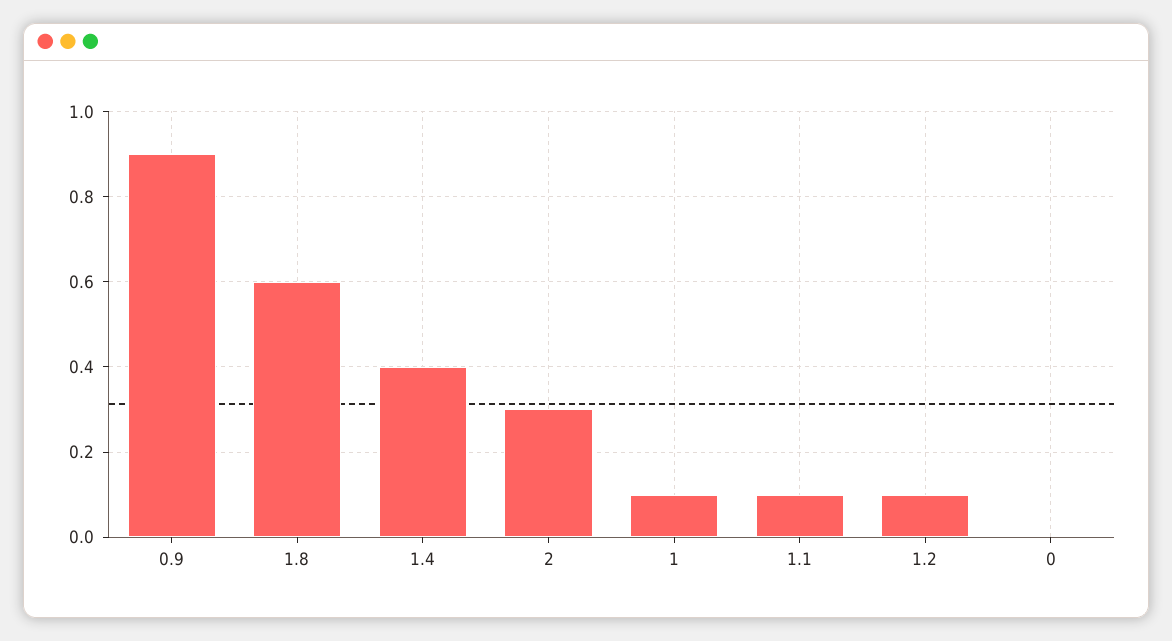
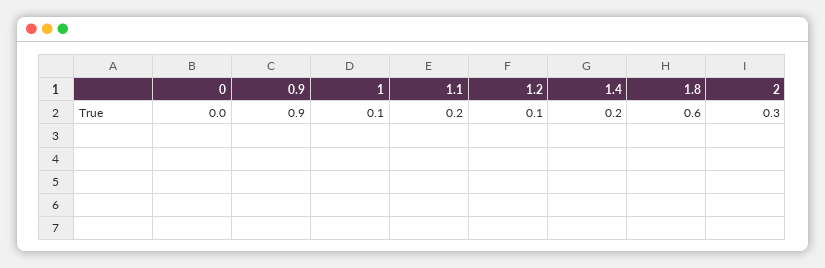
  {
    "0.9": 0.9,
    "1.8": 0.6,
-   "1.4": 0.4,
+   "1.4": 0.2,
    "2": 0.3,
    "1": 0.1,
-   "1.1": 0.1,
+   "1.1": 0.2,
    "1.2": 0.1,
    "0": 0
  }

